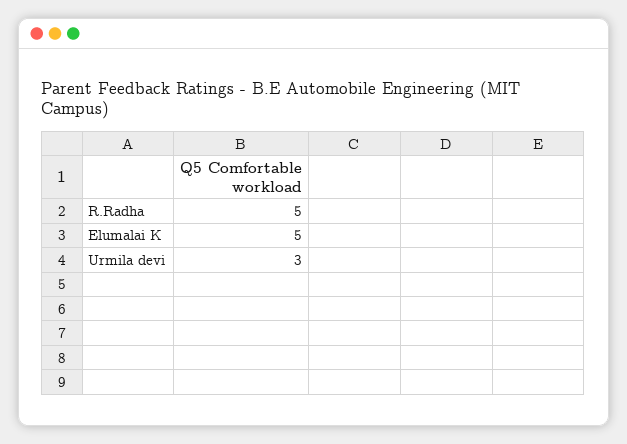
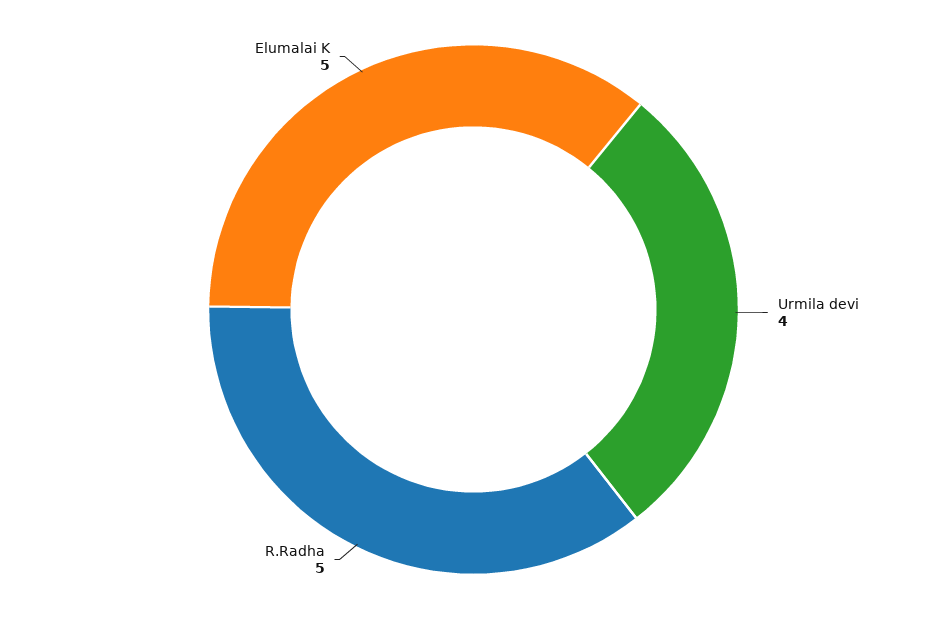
  {
    "R.Radha": 5,
    "Elumalai K": 5,
-   "Urmila devi": 3
+   "Urmila devi": 4
  }

